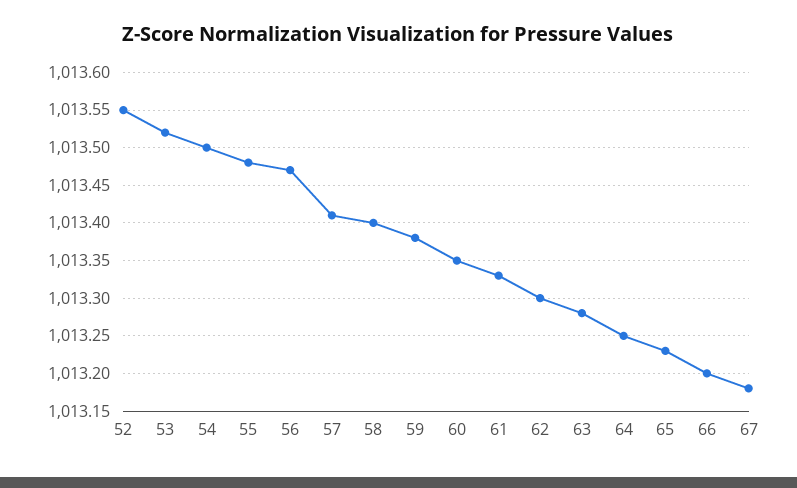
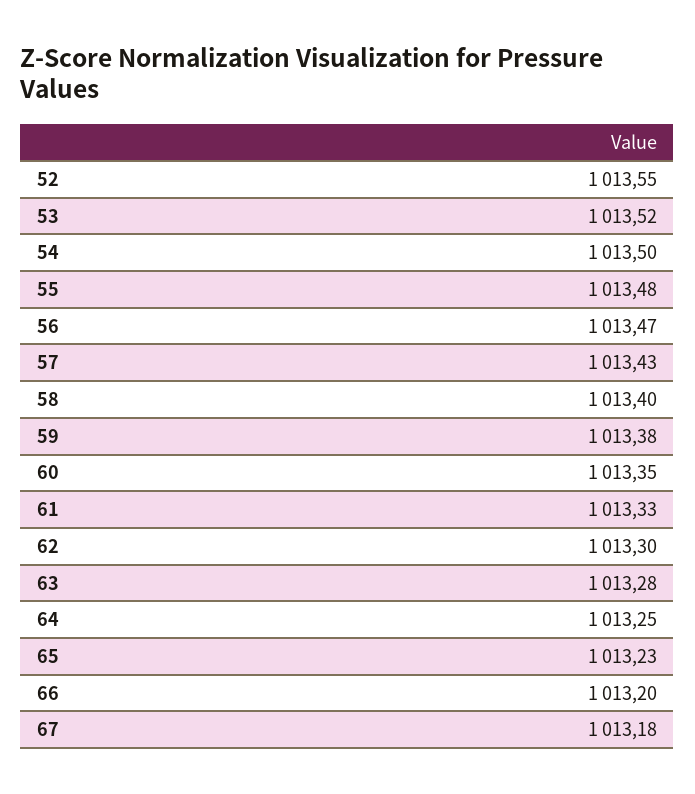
  {
    "52": 1013.55,
    "53": 1013.52,
    "54": 1013.5,
    "55": 1013.48,
    "56": 1013.47,
-   "57": 1013.41,
+   "57": 1013.43,
    "58": 1013.4,
    "59": 1013.38,
    "60": 1013.35,
    "61": 1013.33,
    "62": 1013.3,
    "63": 1013.28,
    "64": 1013.25,
    "65": 1013.23,
    "66": 1013.2,
    "67": 1013.18
  }

